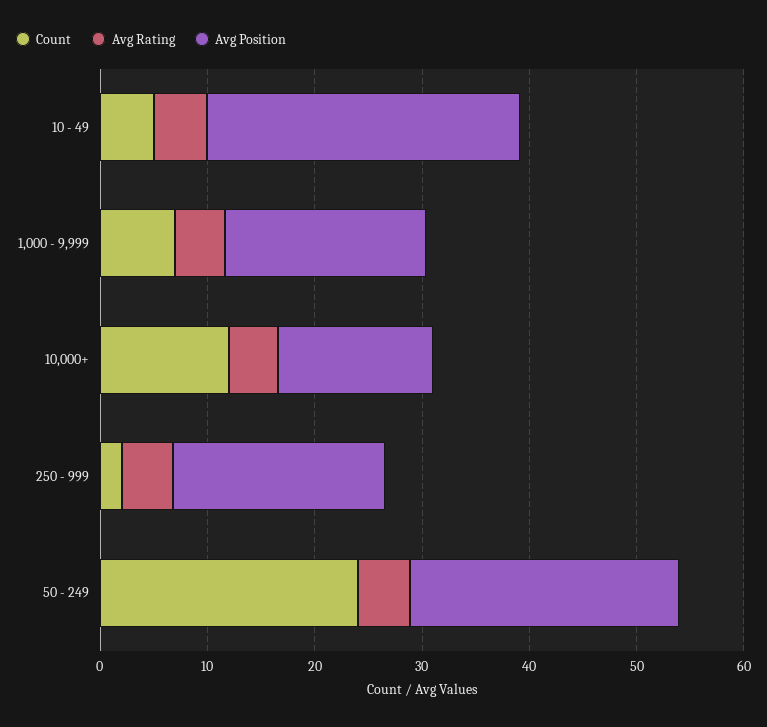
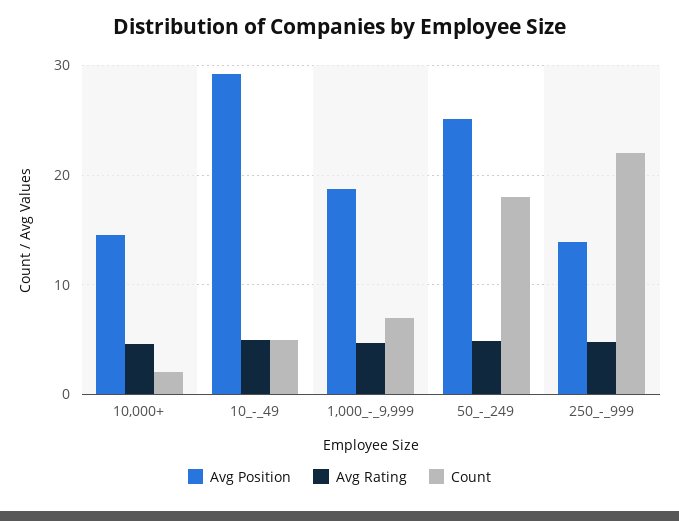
  {
    "Count": {
      "10 - 49": 5,
      "1,000 - 9,999": 7,
-     "10,000+": 12,
+     "10,000+": 2,
-     "250 - 999": 2,
+     "250 - 999": 22,
-     "50 - 249": 24
+     "50 - 249": 18
    },
    "Avg Rating": {
      "10 - 49": 5,
      "1,000 - 9,999": 5,
      "10,000+": 5,
      "250 - 999": 5,
      "50 - 249": 5
    },
    "Avg Position": {
      "10 - 49": 29,
      "1,000 - 9,999": 19,
      "10,000+": 15,
-     "250 - 999": 20,
+     "250 - 999": 14,
      "50 - 249": 25
    }
  }

